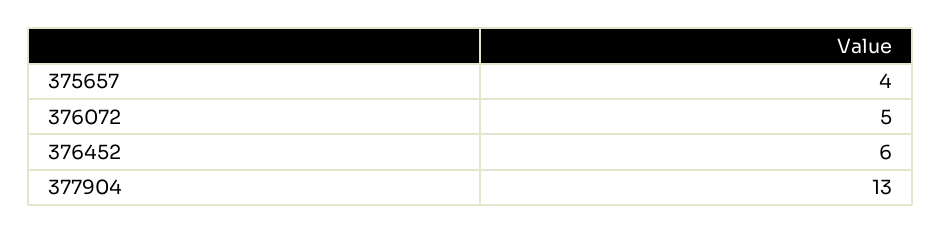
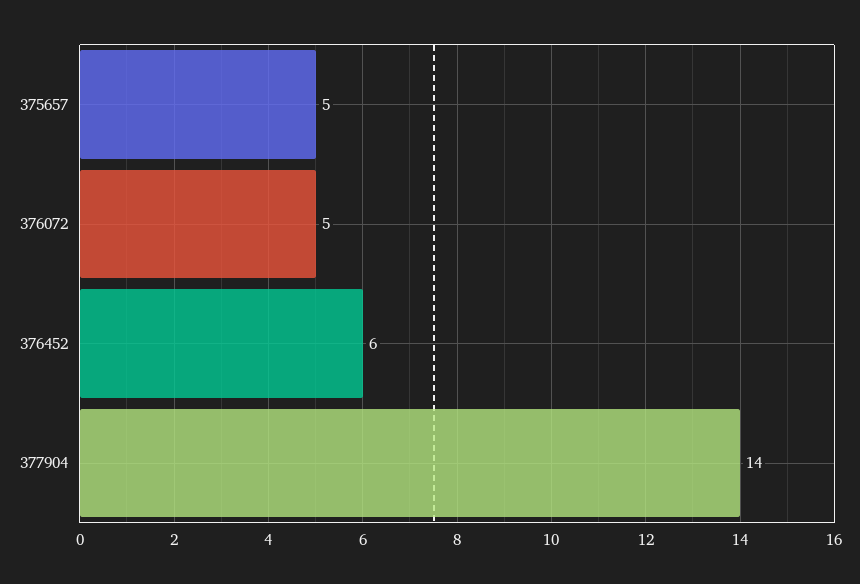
  {
-   "375657": 4,
+   "375657": 5,
    "376072": 5,
    "376452": 6,
-   "377904": 13
+   "377904": 14
  }

